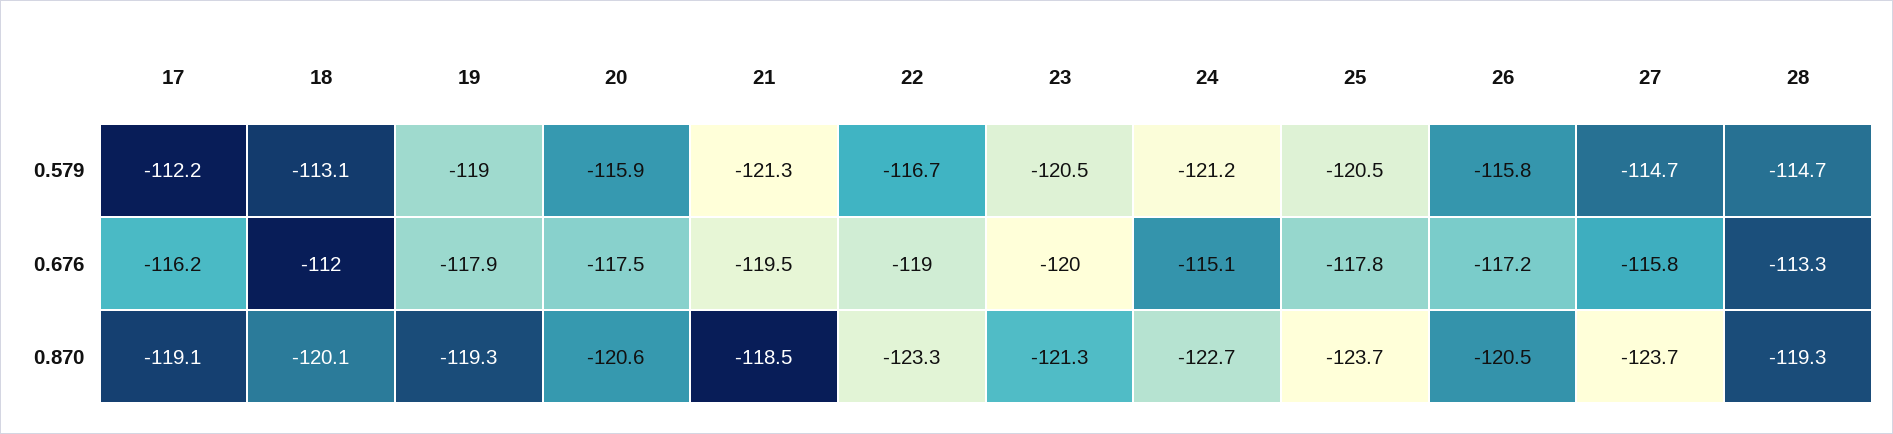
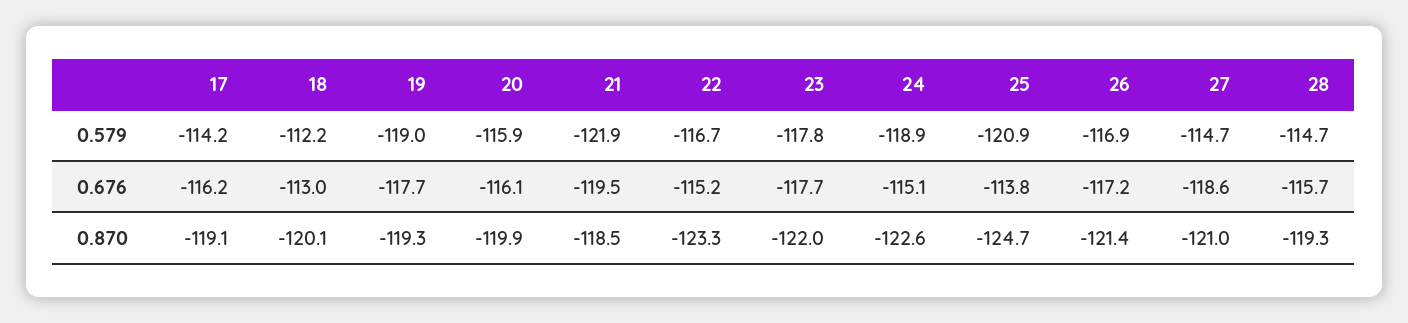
  {
    "17": {
-     "0.579": -112.2,
+     "0.579": -114.2,
      "0.676": -116.2,
      "0.870": -119.1
    },
    "18": {
-     "0.579": -113.1,
+     "0.579": -112.2,
-     "0.676": -112,
+     "0.676": -113,
      "0.870": -120.1
    },
    "19": {
      "0.579": -119,
-     "0.676": -117.9,
+     "0.676": -117.7,
      "0.870": -119.3
    },
    "20": {
      "0.579": -115.9,
-     "0.676": -117.5,
+     "0.676": -116.1,
-     "0.870": -120.6
+     "0.870": -119.9
    },
    "21": {
-     "0.579": -121.3,
+     "0.579": -121.9,
      "0.676": -119.5,
      "0.870": -118.5
    },
    "22": {
      "0.579": -116.7,
-     "0.676": -119,
+     "0.676": -115.2,
      "0.870": -123.3
    },
    "23": {
-     "0.579": -120.5,
+     "0.579": -117.8,
-     "0.676": -120,
+     "0.676": -117.7,
-     "0.870": -121.3
+     "0.870": -122
    },
    "24": {
-     "0.579": -121.2,
+     "0.579": -118.9,
      "0.676": -115.1,
-     "0.870": -122.7
+     "0.870": -122.6
    },
    "25": {
-     "0.579": -120.5,
+     "0.579": -120.9,
-     "0.676": -117.8,
+     "0.676": -113.8,
-     "0.870": -123.7
+     "0.870": -124.7
    },
    "26": {
-     "0.579": -115.8,
+     "0.579": -116.9,
      "0.676": -117.2,
-     "0.870": -120.5
+     "0.870": -121.4
    },
    "27": {
      "0.579": -114.7,
-     "0.676": -115.8,
+     "0.676": -118.6,
-     "0.870": -123.7
+     "0.870": -121
    },
    "28": {
      "0.579": -114.7,
-     "0.676": -113.3,
+     "0.676": -115.7,
      "0.870": -119.3
    }
  }

